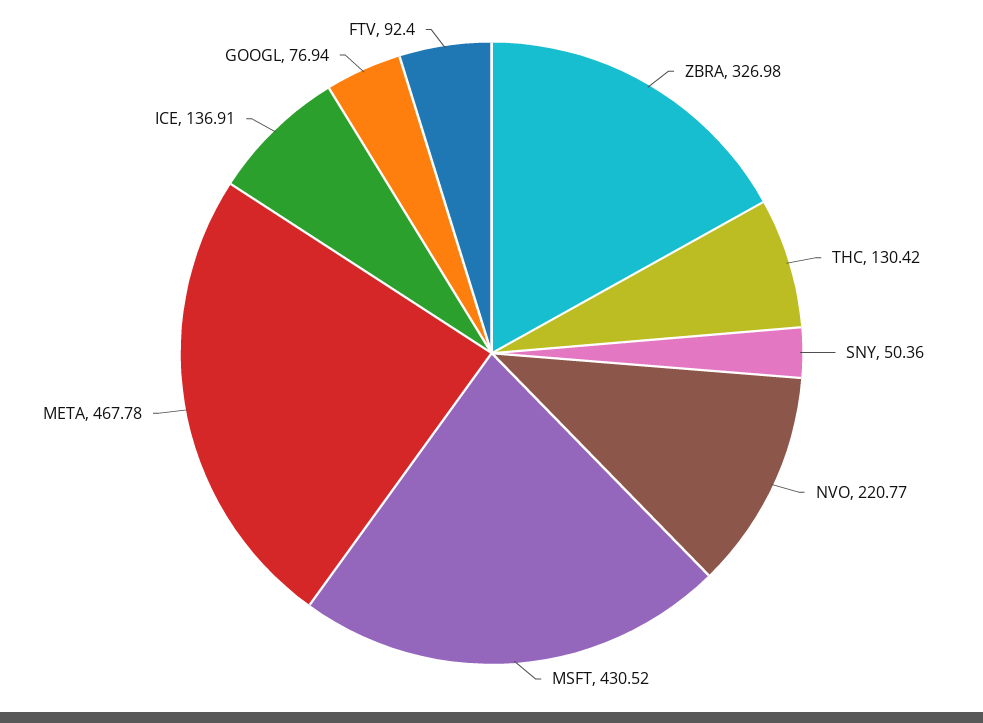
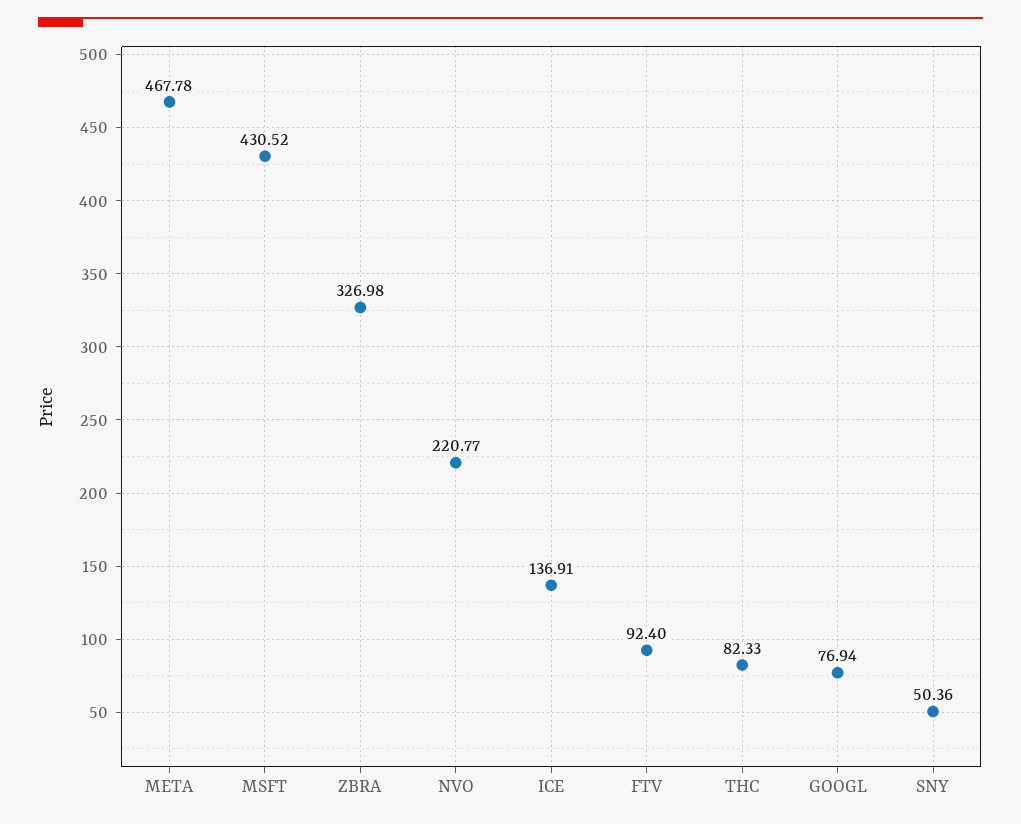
  {
    "ZBRA": 326.98,
-   "THC": 130.42,
+   "THC": 82.33,
    "SNY": 50.36,
    "NVO": 220.77,
    "MSFT": 430.52,
    "META": 467.78,
    "ICE": 136.91,
    "GOOGL": 76.94,
    "FTV": 92.4
  }

